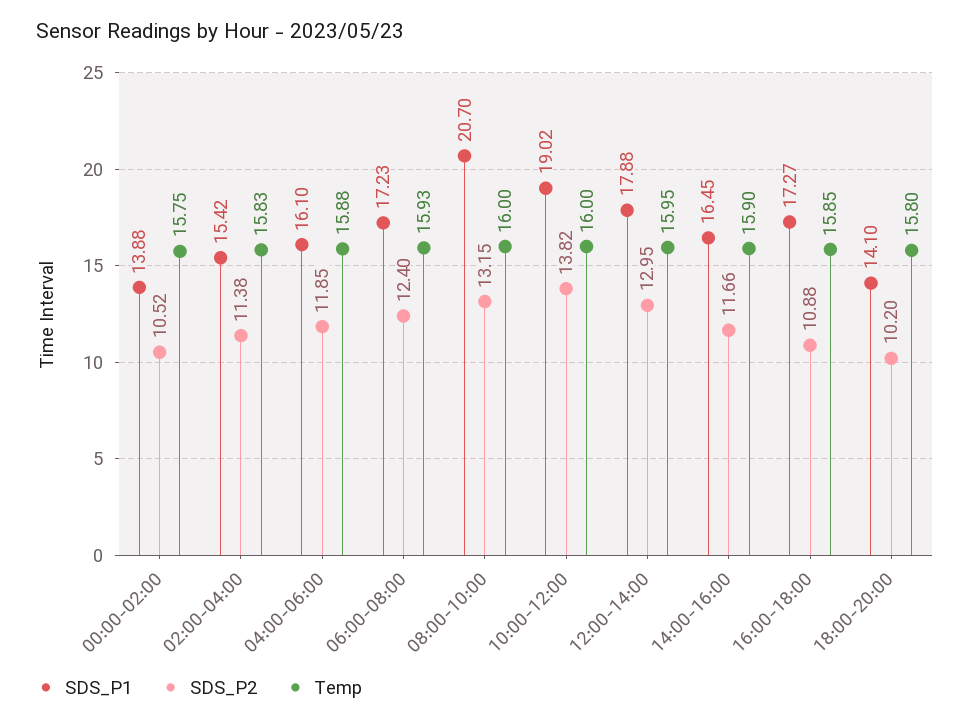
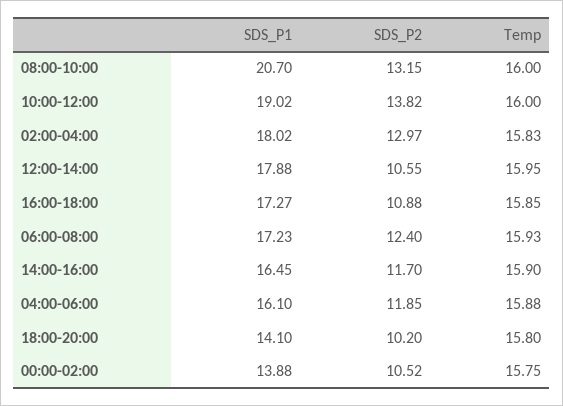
  {
    "SDS_P1": {
      "00:00-02:00": 13.88,
-     "02:00-04:00": 15.42,
+     "02:00-04:00": 18.02,
      "04:00-06:00": 16.1,
      "06:00-08:00": 17.23,
      "08:00-10:00": 20.7,
      "10:00-12:00": 19.02,
      "12:00-14:00": 17.88,
      "14:00-16:00": 16.45,
      "16:00-18:00": 17.27,
      "18:00-20:00": 14.1
    },
    "SDS_P2": {
      "00:00-02:00": 10.52,
-     "02:00-04:00": 11.38,
+     "02:00-04:00": 12.97,
      "04:00-06:00": 11.85,
      "06:00-08:00": 12.4,
      "08:00-10:00": 13.15,
      "10:00-12:00": 13.82,
-     "12:00-14:00": 12.95,
+     "12:00-14:00": 10.55,
-     "14:00-16:00": 11.66,
+     "14:00-16:00": 11.7,
      "16:00-18:00": 10.88,
      "18:00-20:00": 10.2
    },
    "Temp": {
      "00:00-02:00": 15.75,
      "02:00-04:00": 15.83,
      "04:00-06:00": 15.88,
      "06:00-08:00": 15.93,
      "08:00-10:00": 16,
      "10:00-12:00": 16,
      "12:00-14:00": 15.95,
      "14:00-16:00": 15.9,
      "16:00-18:00": 15.85,
      "18:00-20:00": 15.8
    }
  }

